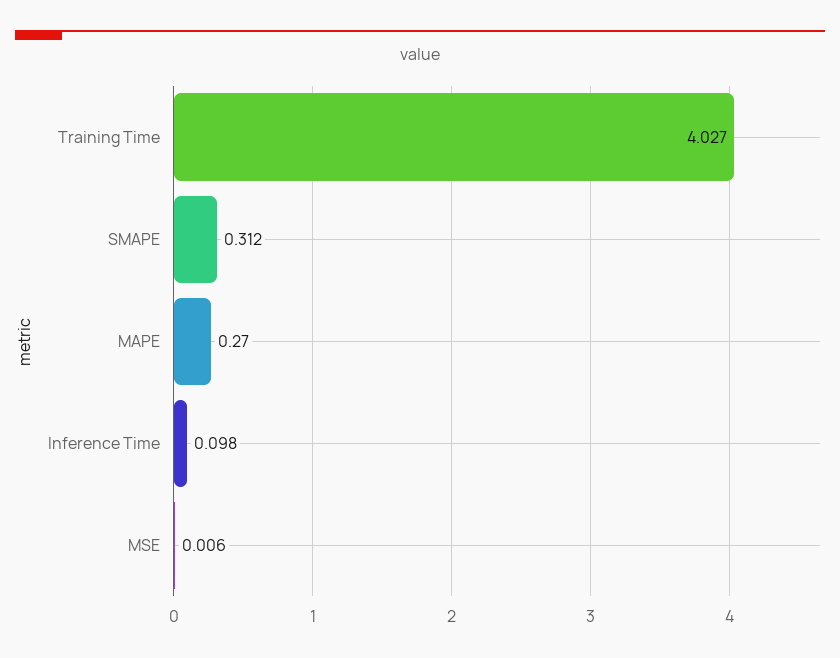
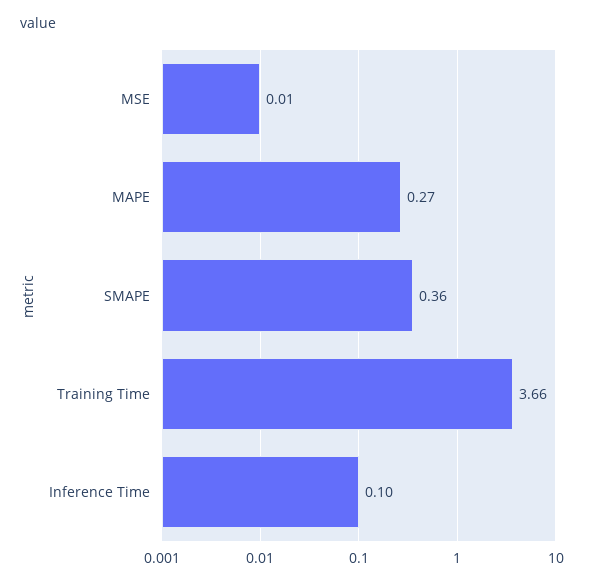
  {
-   "Training Time": 4.027,
+   "Training Time": 3.66,
-   "SMAPE": 0.312,
+   "SMAPE": 0.36,
    "MAPE": 0.27,
    "Inference Time": 0.098,
    "MSE": 0.006
  }

